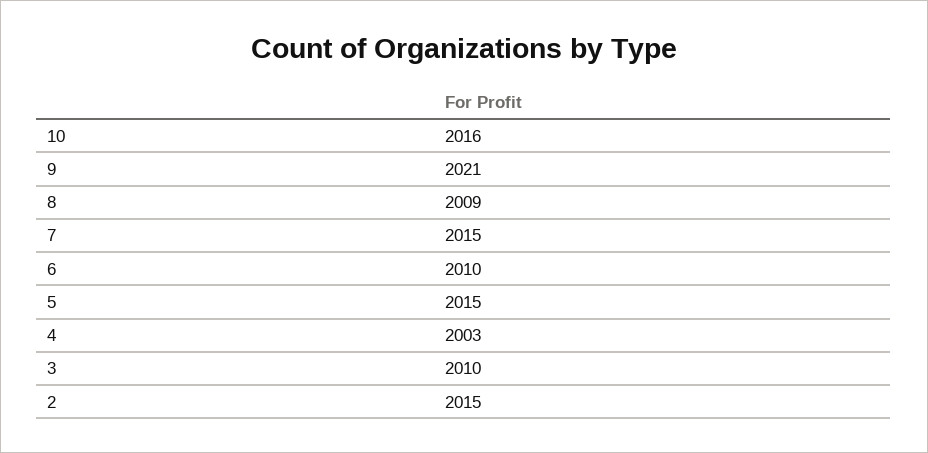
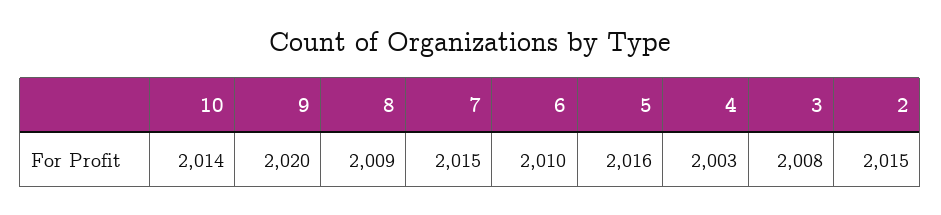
  {
-   "10": 2016,
+   "10": 2014,
-   "9": 2021,
+   "9": 2020,
    "8": 2009,
    "7": 2015,
    "6": 2010,
-   "5": 2015,
+   "5": 2016,
    "4": 2003,
-   "3": 2010,
+   "3": 2008,
    "2": 2015
  }

